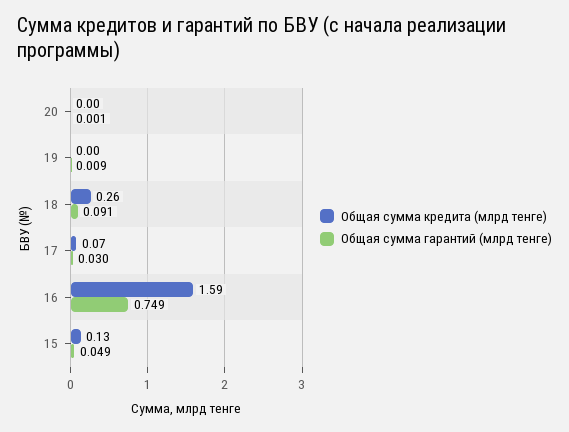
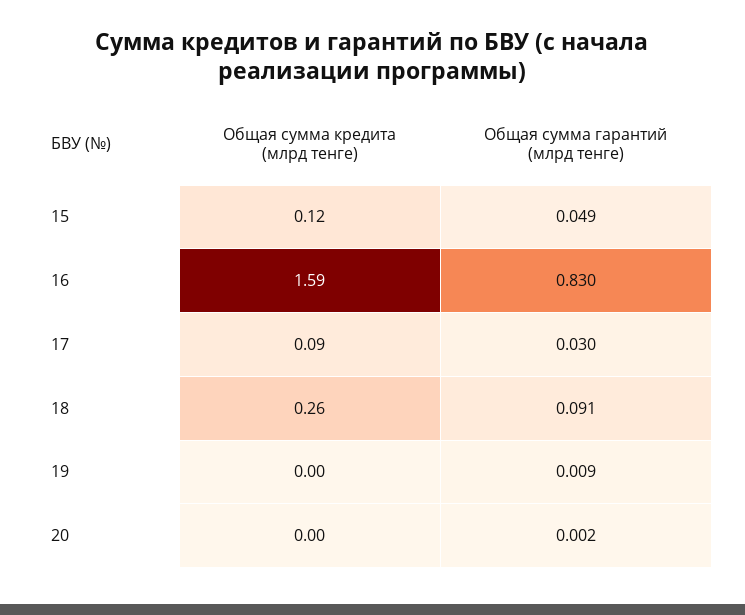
  {
    "Общая сумма кредита (млрд тенге)": {
      "20": 0,
      "19": 0,
      "18": 0.26,
-     "17": 0.07,
+     "17": 0.09,
      "16": 1.59,
-     "15": 0.13
+     "15": 0.12
    },
    "Общая сумма гарантий (млрд тенге)": {
-     "20": 0.001,
+     "20": 0.002,
      "19": 0.009,
      "18": 0.091,
      "17": 0.03,
-     "16": 0.749,
+     "16": 0.83,
      "15": 0.049
    }
  }

